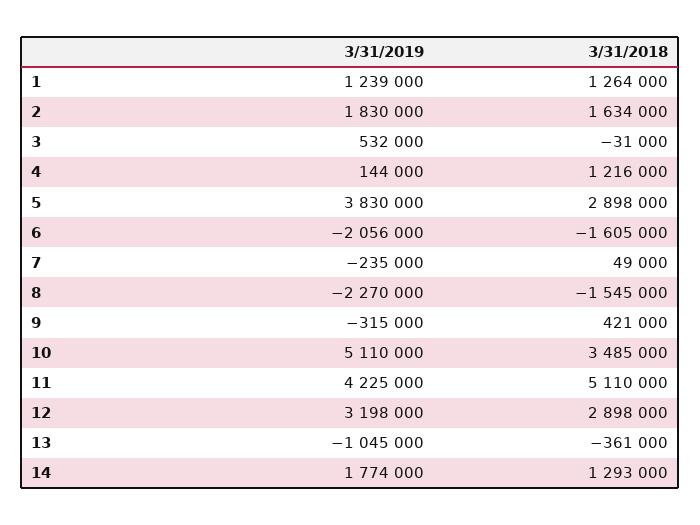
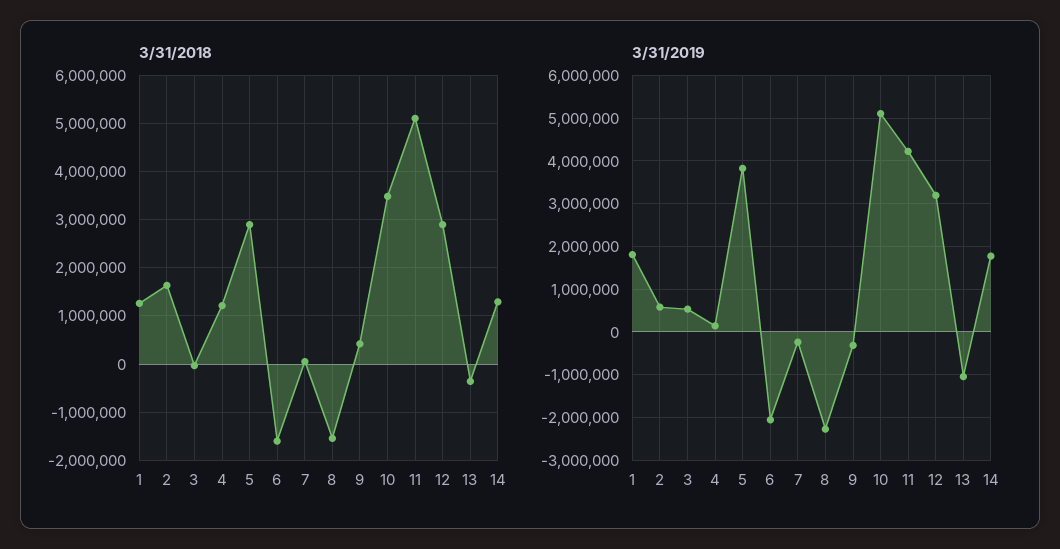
  {
    "3/31/2019": {
-     "1": 1239000,
+     "1": 1800000,
-     "2": 1830000,
+     "2": 600000,
      "3": 532000,
      "4": 144000,
      "5": 3830000,
      "6": -2056000,
      "7": -235000,
      "8": -2270000,
      "9": -315000,
      "10": 5110000,
      "11": 4225000,
      "12": 3198000,
      "13": -1045000,
      "14": 1774000
    },
    "3/31/2018": {
      "1": 1264000,
      "2": 1634000,
      "3": -31000,
      "4": 1216000,
      "5": 2898000,
      "6": -1605000,
      "7": 49000,
      "8": -1545000,
      "9": 421000,
      "10": 3485000,
      "11": 5110000,
      "12": 2898000,
      "13": -361000,
      "14": 1293000
    }
  }

